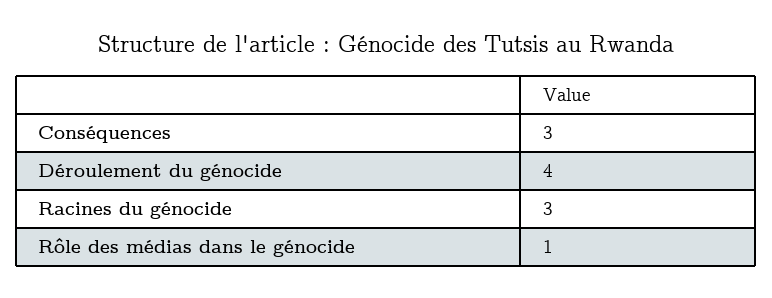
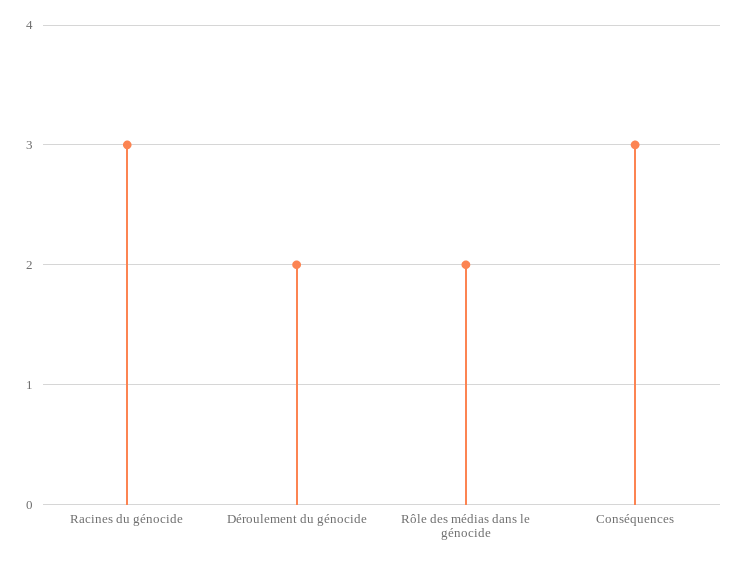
  {
    "Conséquences": 3,
-   "Déroulement du génocide": 4,
+   "Déroulement du génocide": 2,
    "Racines du génocide": 3,
-   "Rôle des médias dans le génocide": 1
+   "Rôle des médias dans le génocide": 2
  }

